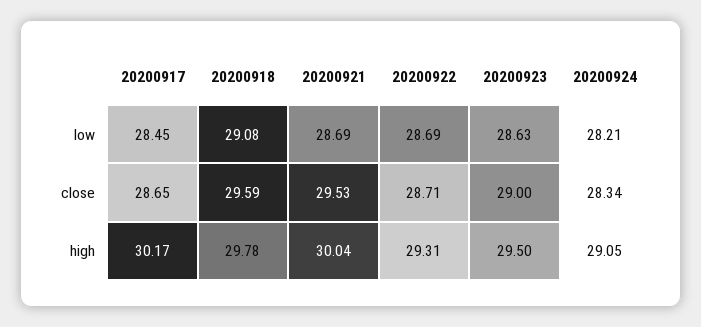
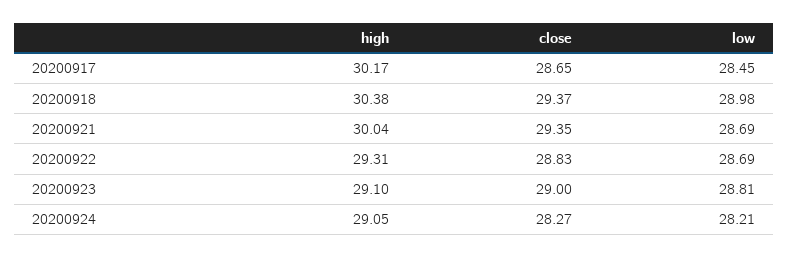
  {
    "20200917": {
      "low": 28.45,
      "close": 28.65,
      "high": 30.17
    },
    "20200918": {
-     "low": 29.08,
+     "low": 28.98,
-     "close": 29.59,
+     "close": 29.37,
-     "high": 29.78
+     "high": 30.38
    },
    "20200921": {
      "low": 28.69,
-     "close": 29.53,
+     "close": 29.35,
      "high": 30.04
    },
    "20200922": {
      "low": 28.69,
-     "close": 28.71,
+     "close": 28.83,
      "high": 29.31
    },
    "20200923": {
-     "low": 28.63,
+     "low": 28.81,
      "close": 29,
-     "high": 29.5
+     "high": 29.1
    },
    "20200924": {
      "low": 28.21,
-     "close": 28.34,
+     "close": 28.27,
      "high": 29.05
    }
  }

